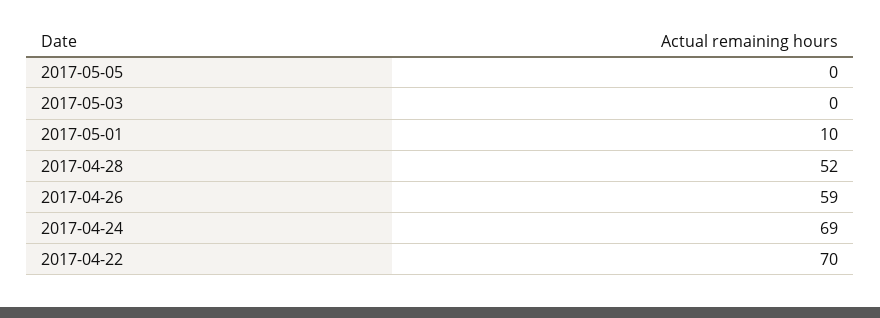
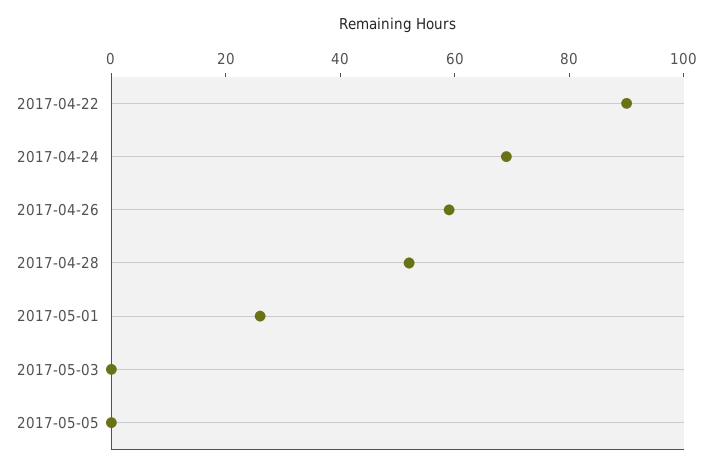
  {
    "2017-05-05": 0,
    "2017-05-03": 0,
-   "2017-05-01": 10,
+   "2017-05-01": 25,
    "2017-04-28": 52,
    "2017-04-26": 59,
    "2017-04-24": 69,
-   "2017-04-22": 70
+   "2017-04-22": 90
  }

